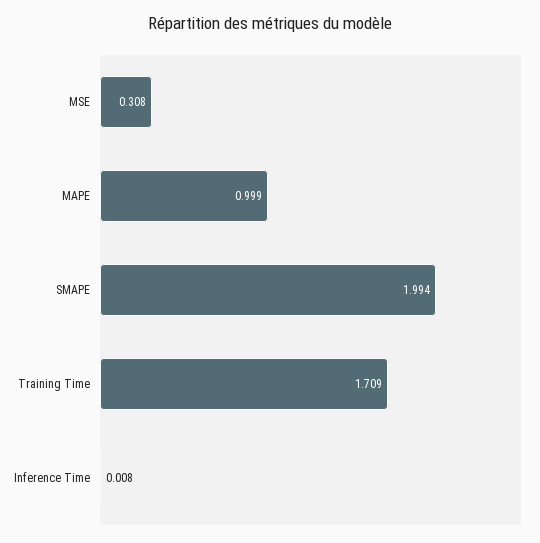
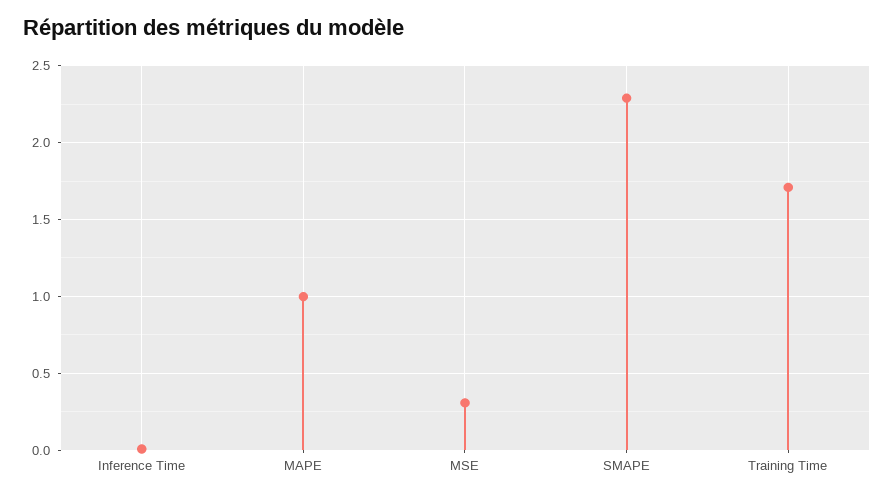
  {
    "MSE": 0.308,
    "MAPE": 0.999,
-   "SMAPE": 1.994,
+   "SMAPE": 2.3,
    "Training Time": 1.709,
    "Inference Time": 0.008
  }

